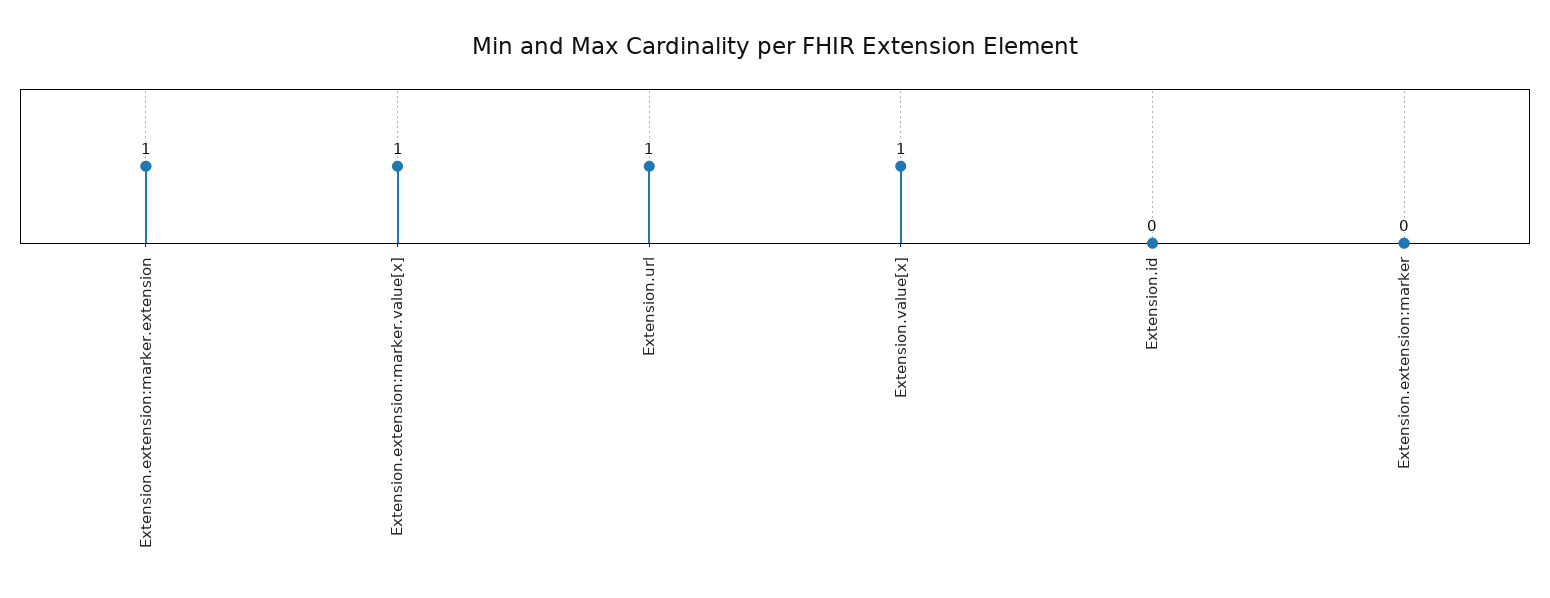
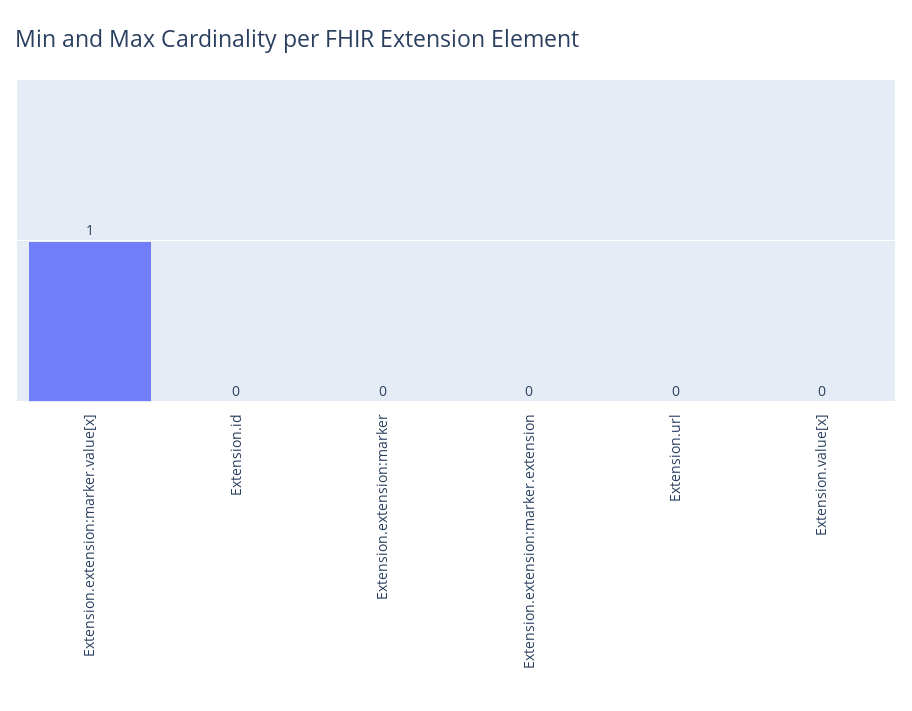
  {
-   "Extension.extension:marker.extension": 1,
+   "Extension.extension:marker.extension": 0,
    "Extension.extension:marker.value[x]": 1,
-   "Extension.url": 1,
+   "Extension.url": 0,
-   "Extension.value[x]": 1,
+   "Extension.value[x]": 0,
    "Extension.id": 0,
    "Extension.extension:marker": 0
  }

